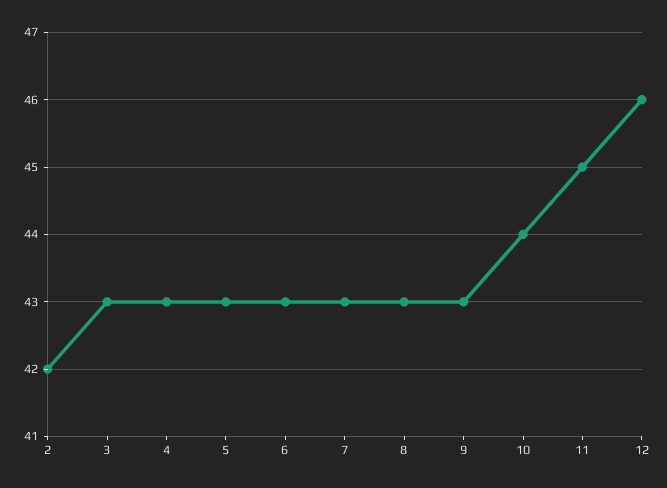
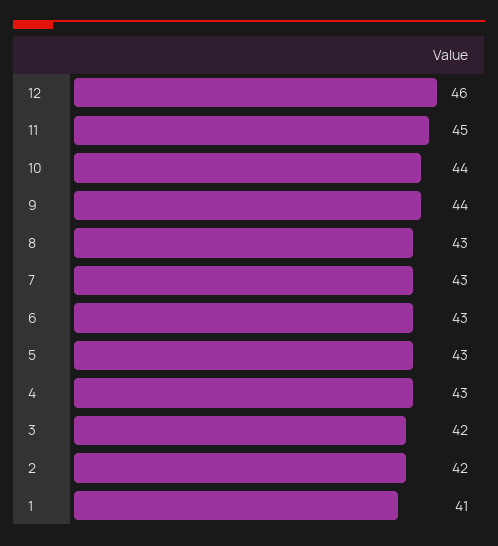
  {
    "2": 42,
-   "3": 43,
+   "3": 42,
    "4": 43,
    "5": 43,
    "6": 43,
    "7": 43,
    "8": 43,
-   "9": 43,
+   "9": 44,
    "10": 44,
    "11": 45,
-   "12": 46
+   "12": 46,
+   "1": 41
  }

